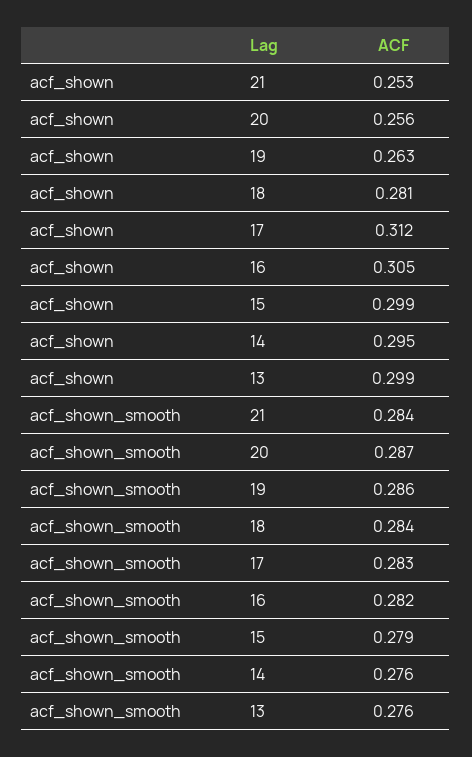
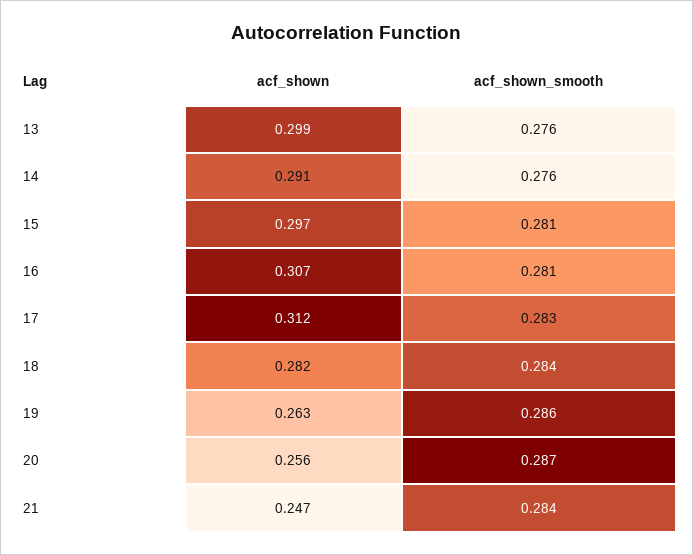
  {
    "acf_shown": {
-     "21": 0.253,
+     "21": 0.247,
      "20": 0.256,
      "19": 0.263,
-     "18": 0.281,
+     "18": 0.282,
      "17": 0.312,
-     "16": 0.305,
+     "16": 0.307,
-     "15": 0.299,
+     "15": 0.297,
-     "14": 0.295,
+     "14": 0.291,
      "13": 0.299
    },
    "acf_shown_smooth": {
      "21": 0.284,
      "20": 0.287,
      "19": 0.286,
      "18": 0.284,
      "17": 0.283,
-     "16": 0.282,
+     "16": 0.281,
-     "15": 0.279,
+     "15": 0.281,
      "14": 0.276,
      "13": 0.276
    }
  }

